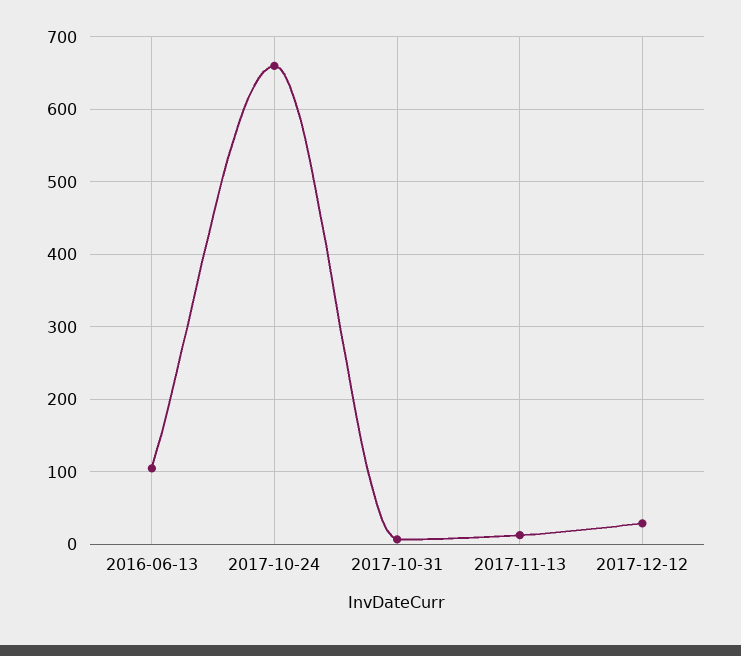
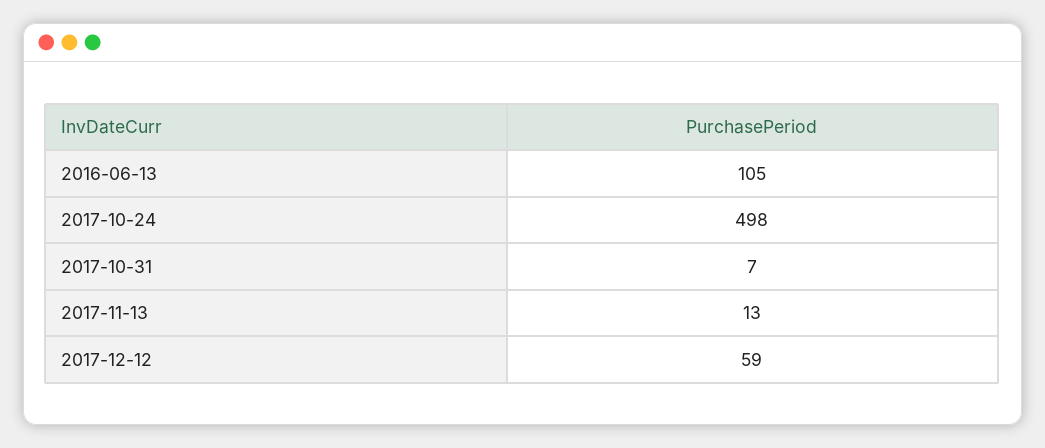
  {
    "2016-06-13": 105,
-   "2017-10-24": 660,
+   "2017-10-24": 498,
    "2017-10-31": 7,
    "2017-11-13": 13,
-   "2017-12-12": 30
+   "2017-12-12": 59
  }

